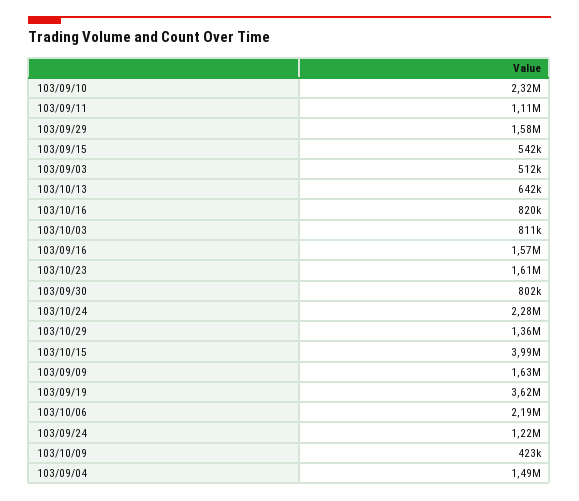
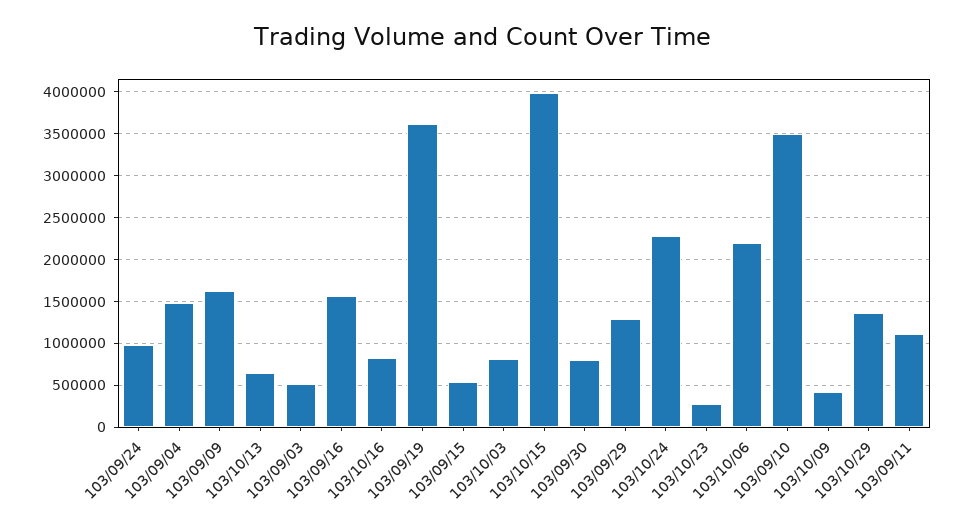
  {
-   "103/09/10": 2320000,
+   "103/09/10": 3500000,
    "103/09/11": 1110000,
-   "103/09/29": 1580000,
+   "103/09/29": 1300000,
    "103/09/15": 542000,
    "103/09/03": 512000,
    "103/10/13": 642000,
    "103/10/16": 820000,
    "103/10/03": 811000,
    "103/09/16": 1570000,
-   "103/10/23": 1610000,
+   "103/10/23": 300000,
    "103/09/30": 802000,
    "103/10/24": 2280000,
    "103/10/29": 1360000,
    "103/10/15": 3990000,
    "103/09/09": 1630000,
    "103/09/19": 3620000,
    "103/10/06": 2190000,
-   "103/09/24": 1220000,
+   "103/09/24": 1000000,
    "103/10/09": 423000,
    "103/09/04": 1490000
  }

